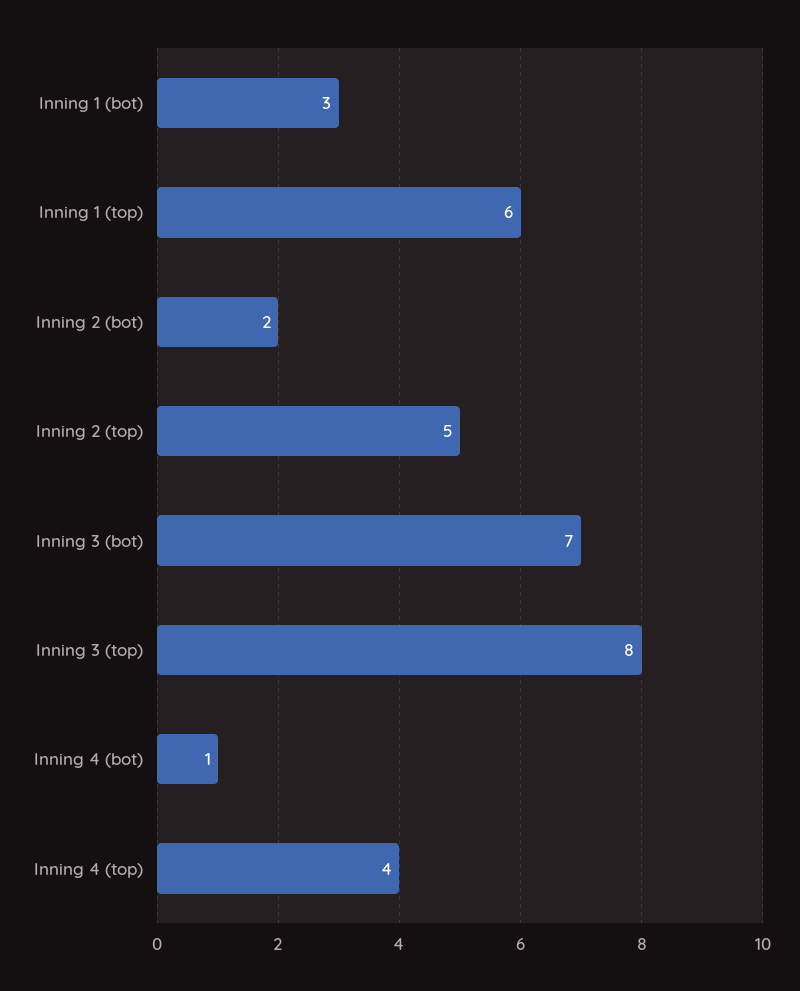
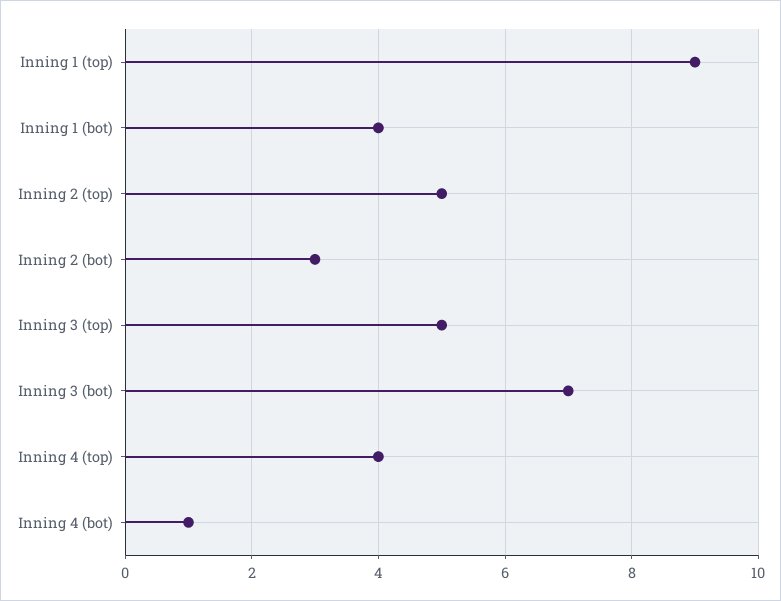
  {
-   "Inning 1 (bot)": 3,
+   "Inning 1 (bot)": 4,
-   "Inning 1 (top)": 6,
+   "Inning 1 (top)": 9,
-   "Inning 2 (bot)": 2,
+   "Inning 2 (bot)": 3,
    "Inning 2 (top)": 5,
    "Inning 3 (bot)": 7,
-   "Inning 3 (top)": 8,
+   "Inning 3 (top)": 5,
    "Inning 4 (bot)": 1,
    "Inning 4 (top)": 4
  }

